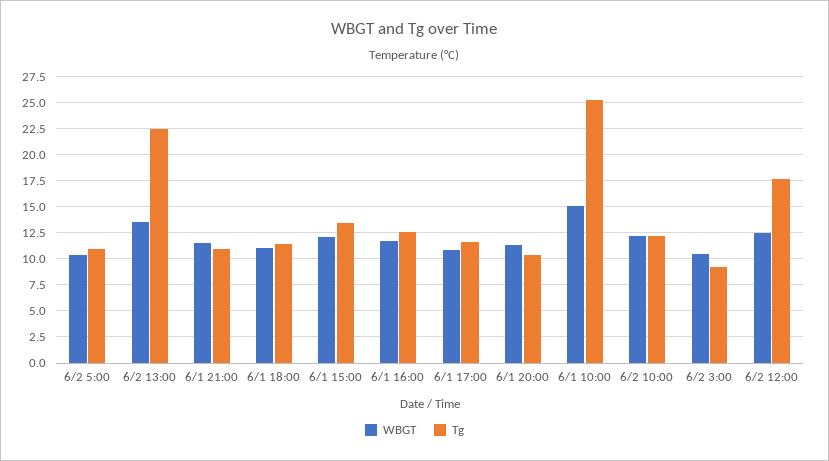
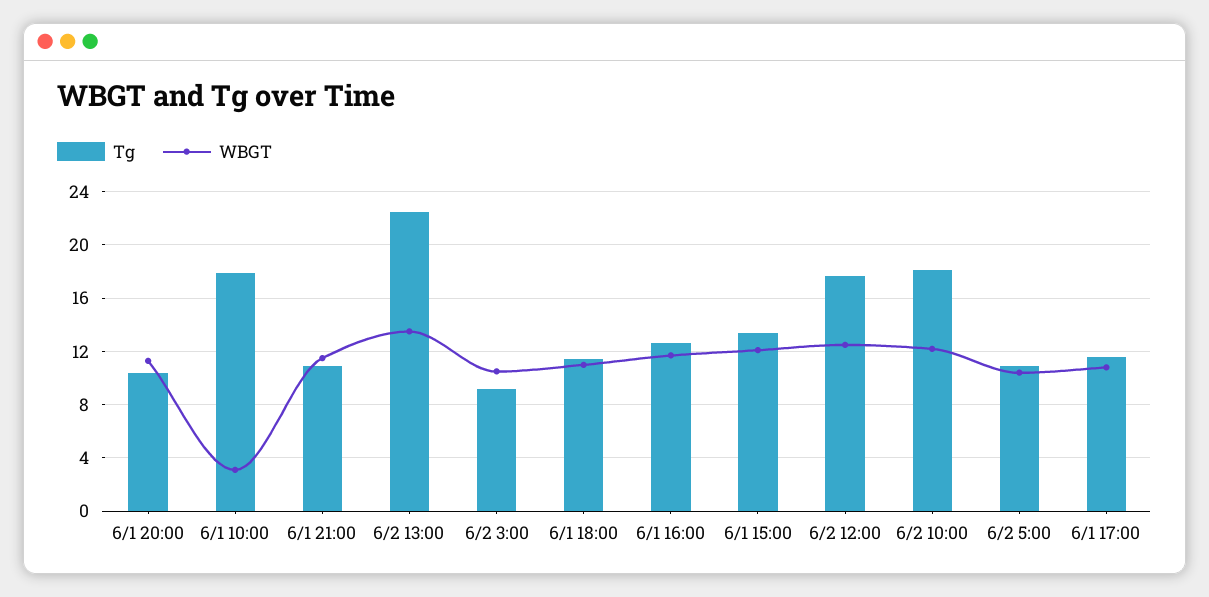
  {
    "WBGT": {
      "6/2 5:00": 10.5,
      "6/2 13:00": 13.5,
      "6/1 21:00": 11.5,
      "6/1 18:00": 11,
      "6/1 15:00": 12,
      "6/1 16:00": 11.5,
      "6/1 17:00": 11,
      "6/1 20:00": 11.5,
-     "6/1 10:00": 15,
+     "6/1 10:00": 3,
      "6/2 10:00": 12,
      "6/2 3:00": 10.5,
      "6/2 12:00": 12.5
    },
    "Tg": {
      "6/2 5:00": 11,
      "6/2 13:00": 22.5,
      "6/1 21:00": 11,
      "6/1 18:00": 11.5,
      "6/1 15:00": 13.5,
      "6/1 16:00": 12.5,
      "6/1 17:00": 11.5,
      "6/1 20:00": 10.5,
-     "6/1 10:00": 25,
+     "6/1 10:00": 18,
-     "6/2 10:00": 12.5,
+     "6/2 10:00": 18,
      "6/2 3:00": 9,
      "6/2 12:00": 17.5
    }
  }

